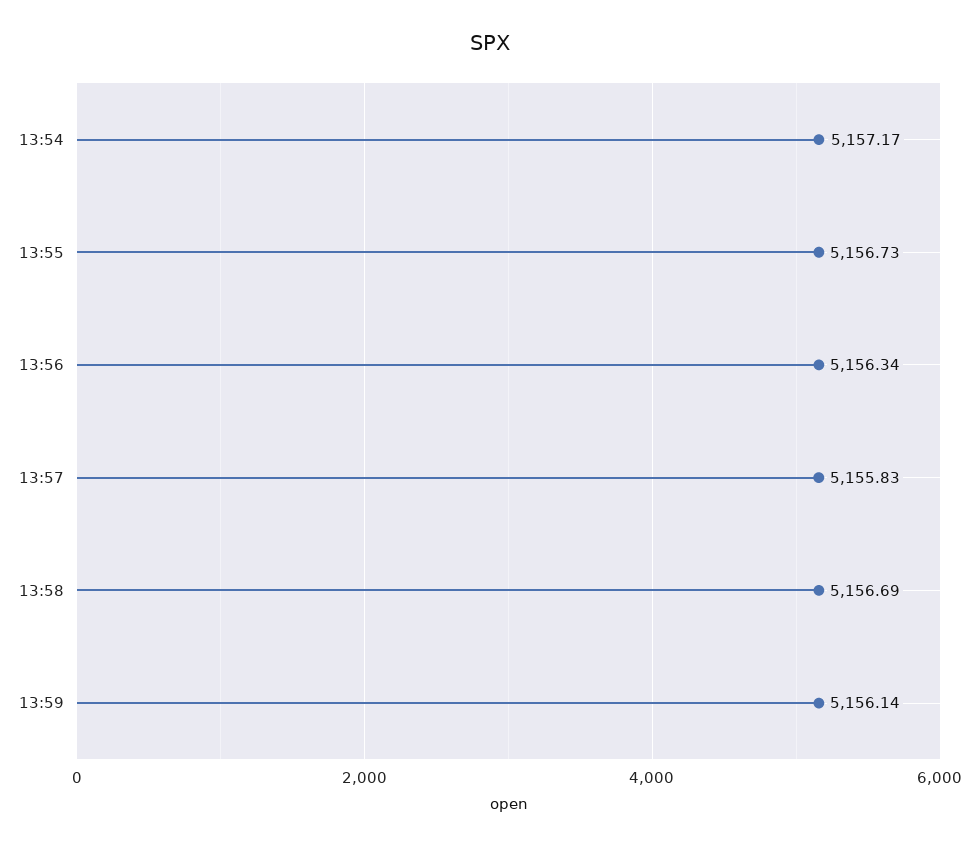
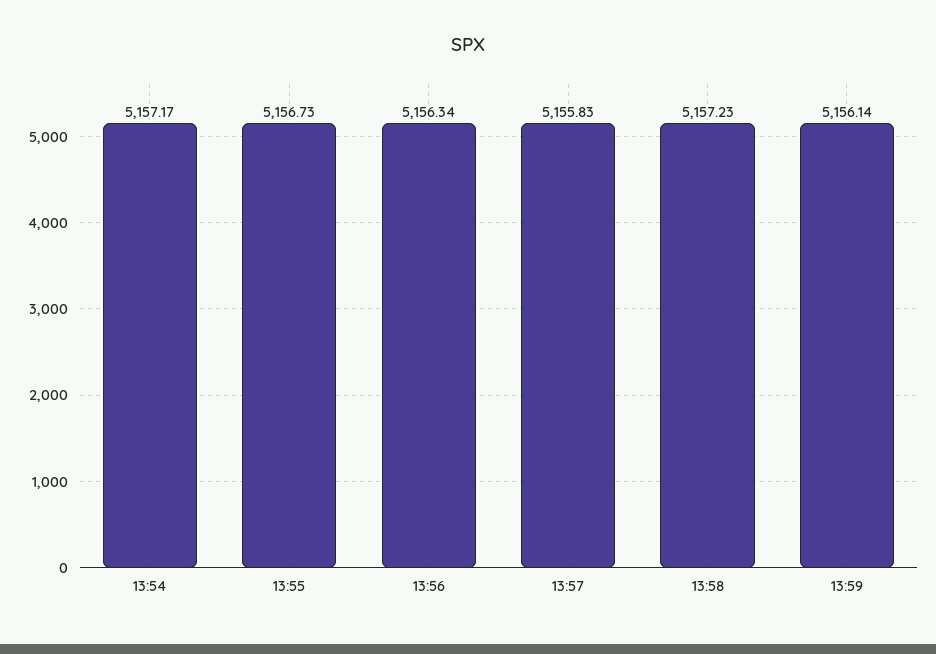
  {
    "13:54": 5157.17,
    "13:55": 5156.73,
    "13:56": 5156.34,
    "13:57": 5155.83,
-   "13:58": 5156.69,
+   "13:58": 5157.23,
    "13:59": 5156.14
  }

